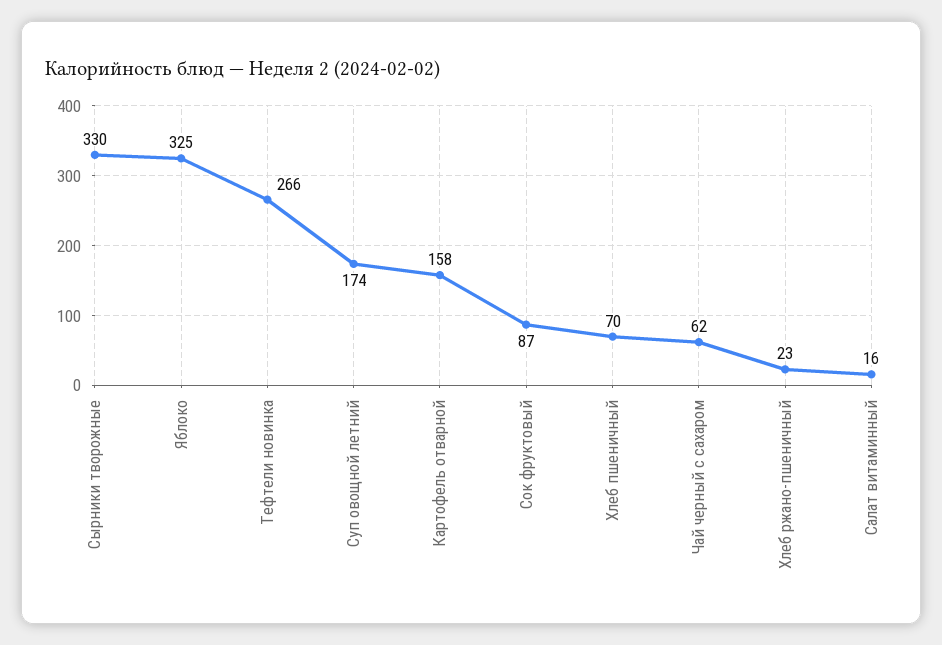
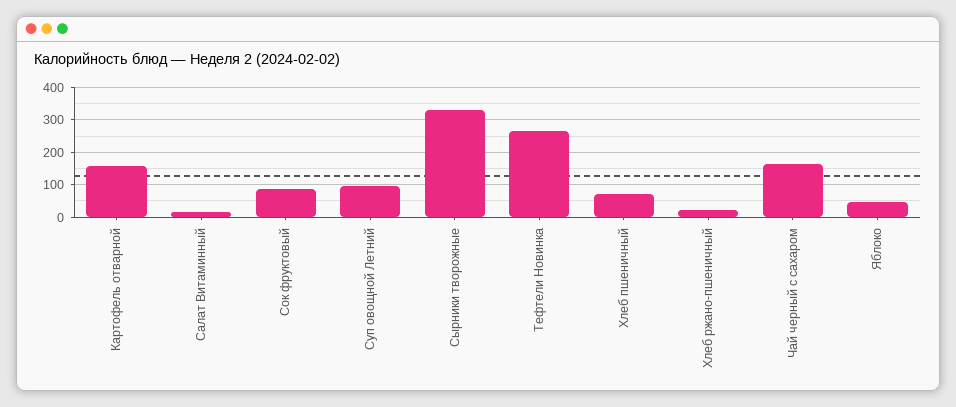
  {
    "Сырники творожные": 330,
-   "Яблоко": 325,
+   "Яблоко": 40,
    "Тефтели новинка": 266,
-   "Суп овощной летний": 174,
+   "Суп овощной летний": 100,
    "Картофель отварной": 158,
    "Сок фруктовый": 87,
    "Хлеб пшеничный": 70,
-   "Чай черный с сахаром": 62,
+   "Чай черный с сахаром": 160,
    "Хлеб ржано-пшеничный": 23,
    "Салат витаминный": 16
  }

